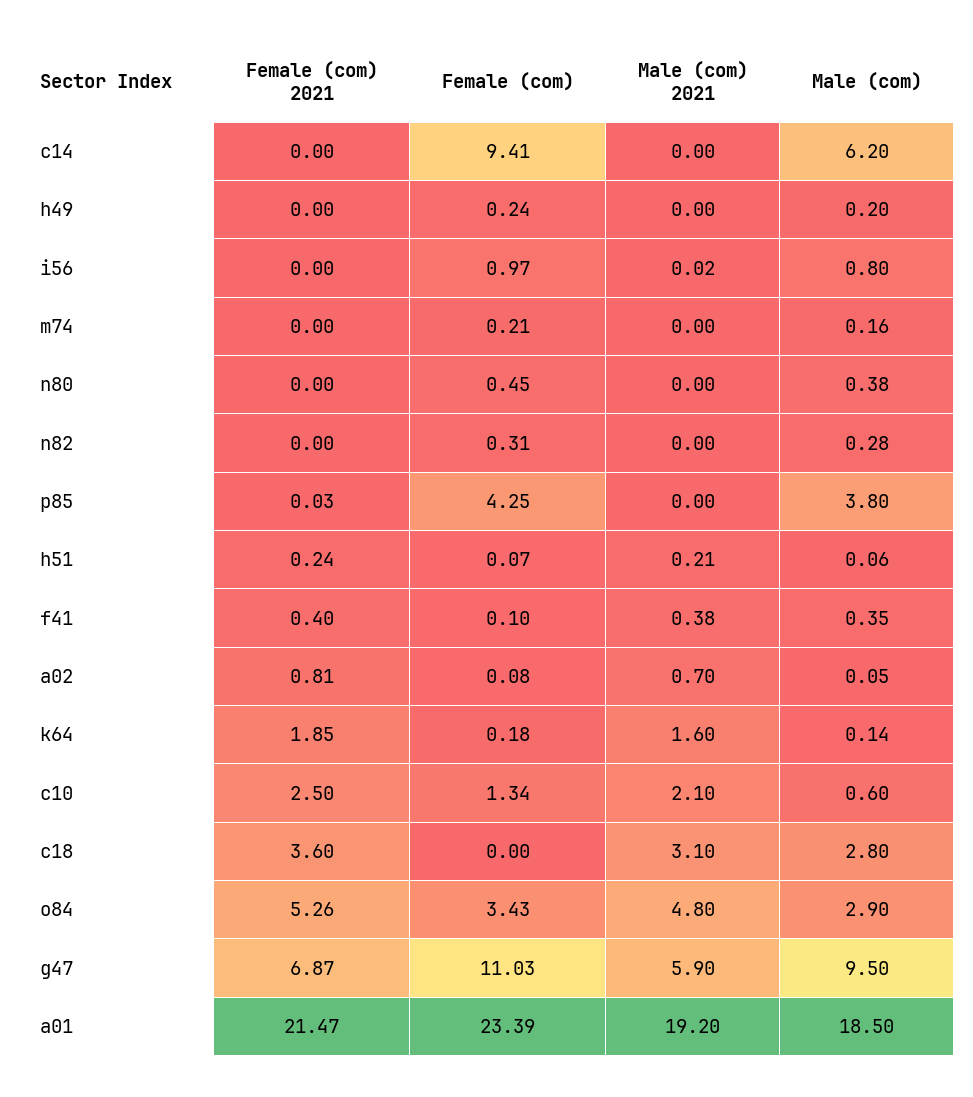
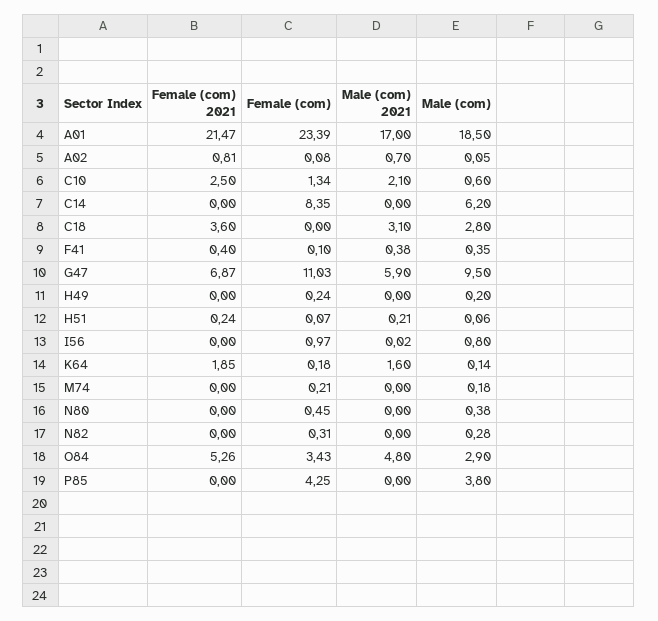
  {
    "Female (com) 2021": {
      "c14": 0,
      "h49": 0,
      "i56": 0,
      "m74": 0,
      "n80": 0,
      "n82": 0,
-     "p85": 0.03,
+     "p85": 0,
      "h51": 0.24,
      "f41": 0.4,
      "a02": 0.81,
      "k64": 1.85,
      "c10": 2.5,
      "c18": 3.6,
      "o84": 5.26,
      "g47": 6.87,
      "a01": 21.47
    },
    "Female (com)": {
-     "c14": 9.41,
+     "c14": 8.35,
      "h49": 0.24,
      "i56": 0.97,
      "m74": 0.21,
      "n80": 0.45,
      "n82": 0.31,
      "p85": 4.25,
      "h51": 0.07,
      "f41": 0.1,
      "a02": 0.08,
      "k64": 0.18,
      "c10": 1.34,
      "c18": 0,
      "o84": 3.43,
      "g47": 11.03,
      "a01": 23.39
    },
    "Male (com) 2021": {
      "c14": 0,
      "h49": 0,
      "i56": 0.02,
      "m74": 0,
      "n80": 0,
      "n82": 0,
      "p85": 0,
      "h51": 0.21,
      "f41": 0.38,
      "a02": 0.7,
      "k64": 1.6,
      "c10": 2.1,
      "c18": 3.1,
      "o84": 4.8,
      "g47": 5.9,
-     "a01": 19.2
+     "a01": 17
    },
    "Male (com)": {
      "c14": 6.2,
      "h49": 0.2,
      "i56": 0.8,
-     "m74": 0.16,
+     "m74": 0.18,
      "n80": 0.38,
      "n82": 0.28,
      "p85": 3.8,
      "h51": 0.06,
      "f41": 0.35,
      "a02": 0.05,
      "k64": 0.14,
      "c10": 0.6,
      "c18": 2.8,
      "o84": 2.9,
      "g47": 9.5,
      "a01": 18.5
    }
  }

